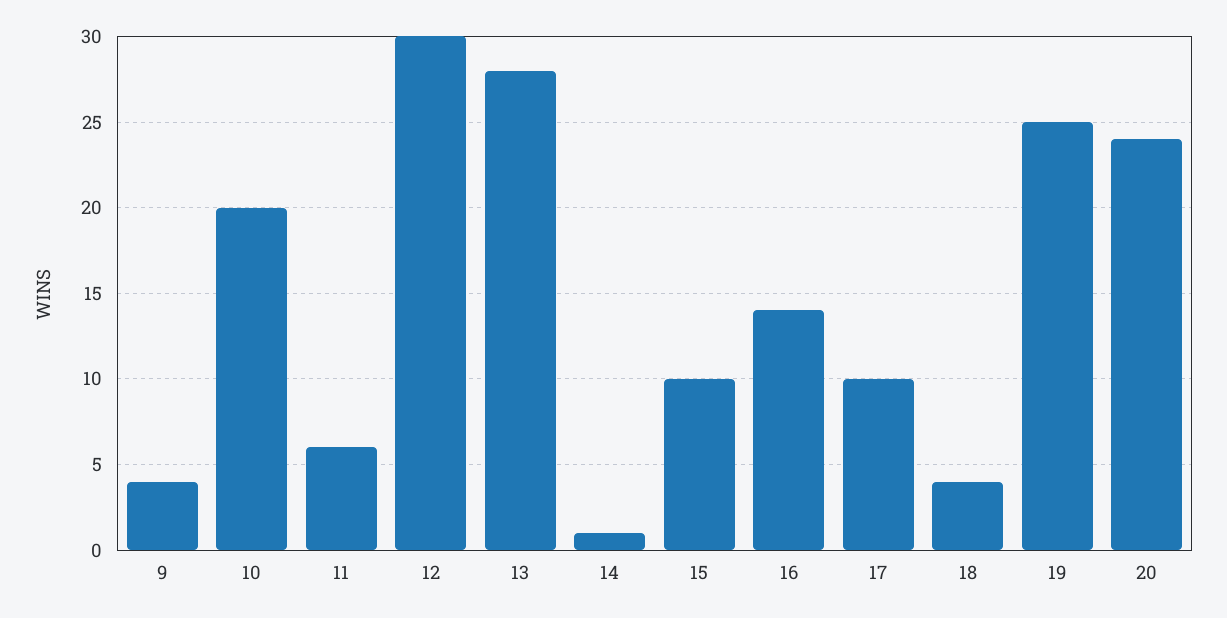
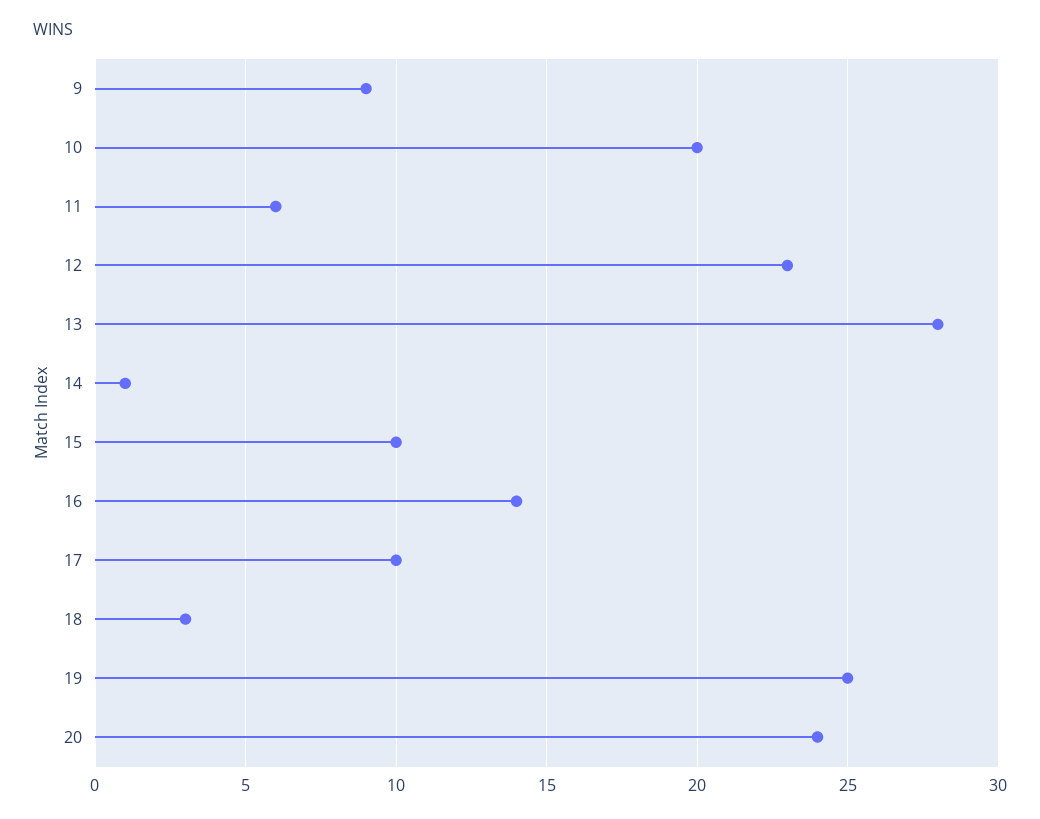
  {
-   "9": 4,
+   "9": 9,
    "10": 20,
    "11": 6,
-   "12": 30,
+   "12": 23,
    "13": 28,
    "14": 1,
    "15": 10,
    "16": 14,
    "17": 10,
-   "18": 4,
+   "18": 3,
    "19": 25,
    "20": 24
  }

